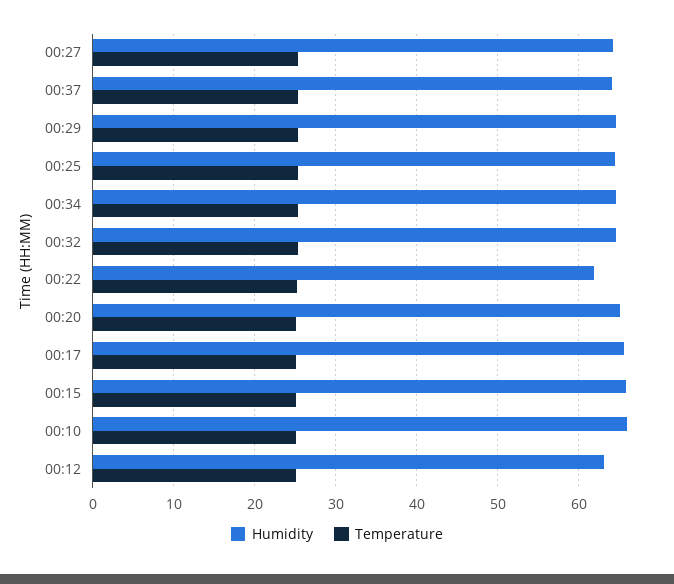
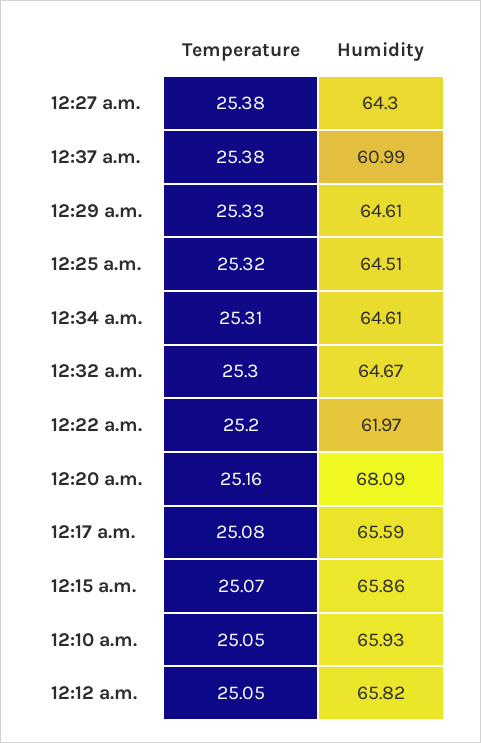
  {
    "Humidity": {
      "00:27": 64.3,
-     "00:37": 64,
+     "00:37": 60.99,
      "00:29": 64.61,
      "00:25": 64.51,
      "00:34": 64.61,
      "00:32": 64.67,
      "00:22": 61.97,
-     "00:20": 65,
+     "00:20": 68.09,
      "00:17": 65.59,
      "00:15": 65.86,
      "00:10": 65.93,
-     "00:12": 63
+     "00:12": 65.82
    },
    "Temperature": {
      "00:27": 25.38,
      "00:37": 25.38,
      "00:29": 25.33,
      "00:25": 25.32,
      "00:34": 25.31,
      "00:32": 25.3,
      "00:22": 25.2,
      "00:20": 25.16,
      "00:17": 25.08,
      "00:15": 25.07,
      "00:10": 25.05,
      "00:12": 25.05
    }
  }

